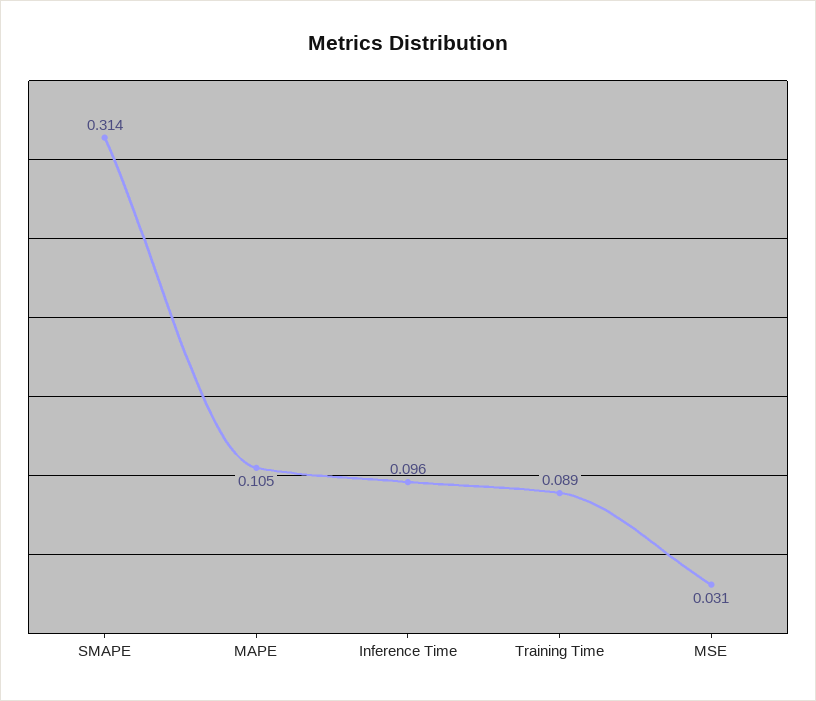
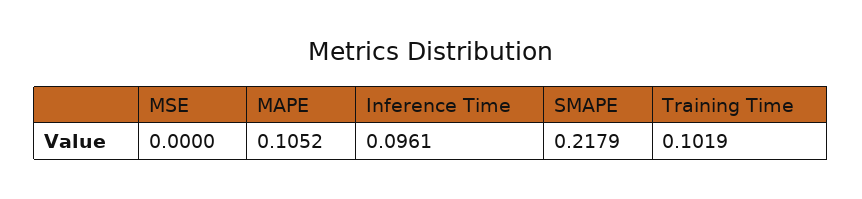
  {
-   "SMAPE": 0.314,
+   "SMAPE": 0.2179,
    "MAPE": 0.1052,
    "Inference Time": 0.0961,
-   "Training Time": 0.089,
+   "Training Time": 0.1019,
-   "MSE": 0.031
+   "MSE": 0
  }

